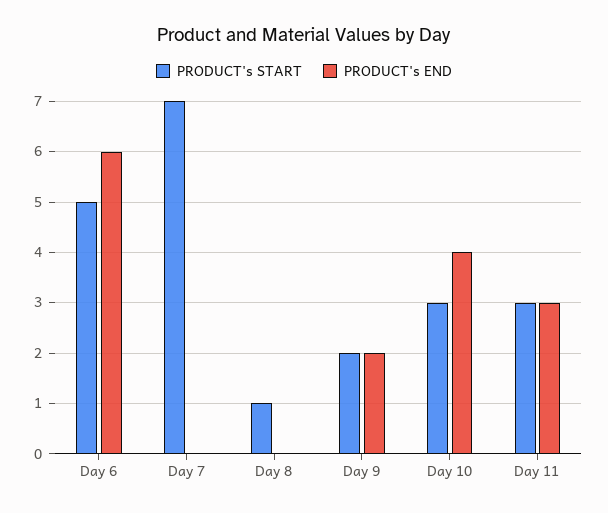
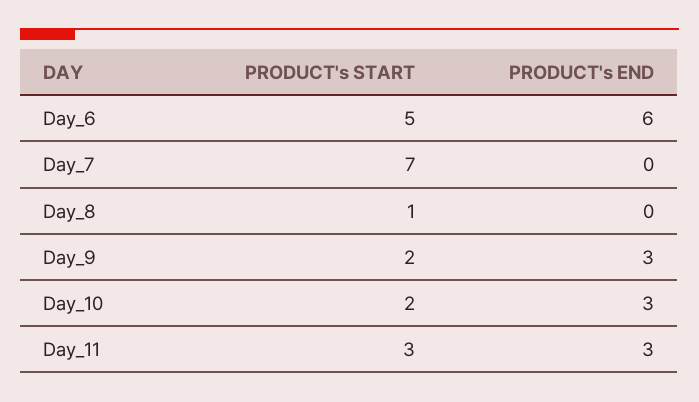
  {
    "PRODUCT's START": {
      "Day 6": 5,
      "Day 7": 7,
      "Day 8": 1,
      "Day 9": 2,
-     "Day 10": 3,
+     "Day 10": 2,
      "Day 11": 3
    },
    "PRODUCT's END": {
      "Day 6": 6,
      "Day 7": 0,
      "Day 8": 0,
-     "Day 9": 2,
+     "Day 9": 3,
-     "Day 10": 4,
+     "Day 10": 3,
      "Day 11": 3
    }
  }

